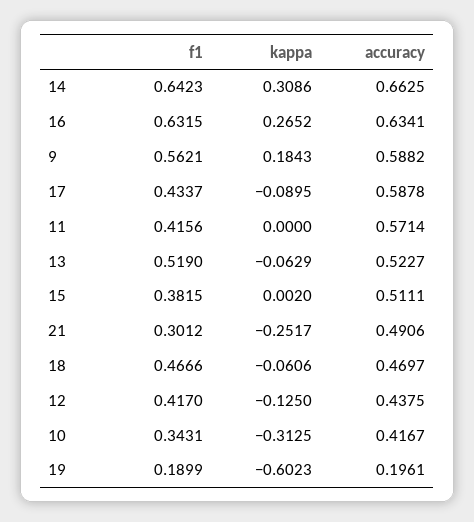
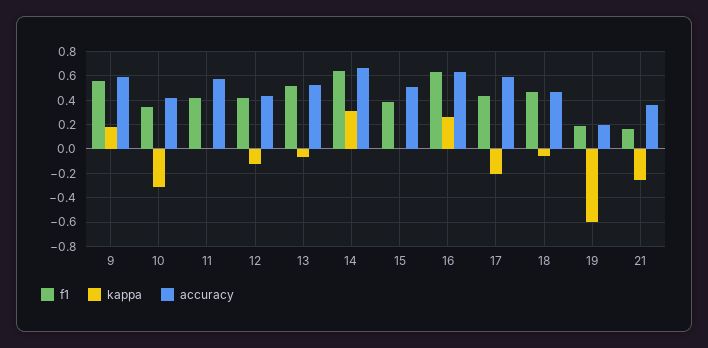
  {
    "f1": {
      "14": 0.6423,
      "16": 0.6315,
      "9": 0.5621,
      "17": 0.4337,
      "11": 0.4156,
      "13": 0.519,
      "15": 0.3815,
-     "21": 0.3012,
+     "21": 0.15,
      "18": 0.4666,
      "12": 0.417,
      "10": 0.3431,
      "19": 0.1899
    },
    "kappa": {
      "14": 0.3086,
      "16": 0.2652,
      "9": 0.1843,
-     "17": -0.0895,
+     "17": -0.2,
      "11": 0,
      "13": -0.0629,
      "15": 0.002,
      "21": -0.2517,
      "18": -0.0606,
      "12": -0.125,
      "10": -0.3125,
      "19": -0.6023
    },
    "accuracy": {
      "14": 0.6625,
      "16": 0.6341,
      "9": 0.5882,
      "17": 0.5878,
      "11": 0.5714,
      "13": 0.5227,
      "15": 0.5111,
-     "21": 0.4906,
+     "21": 0.35,
      "18": 0.4697,
      "12": 0.4375,
      "10": 0.4167,
      "19": 0.1961
    }
  }

